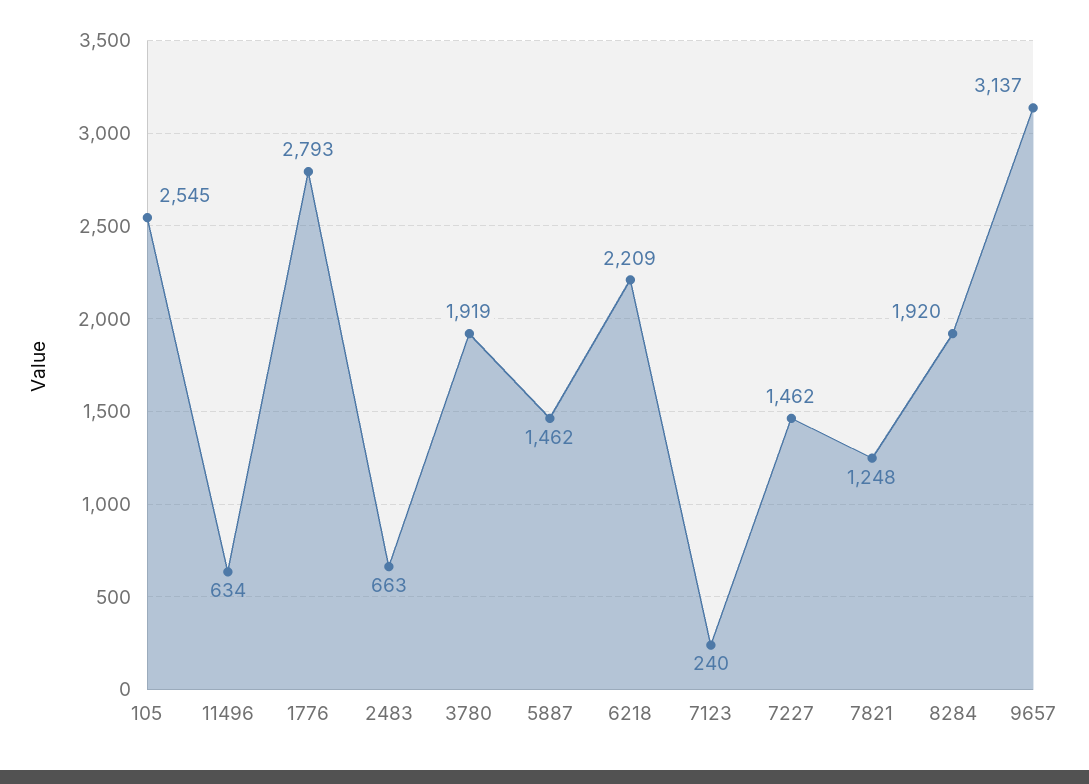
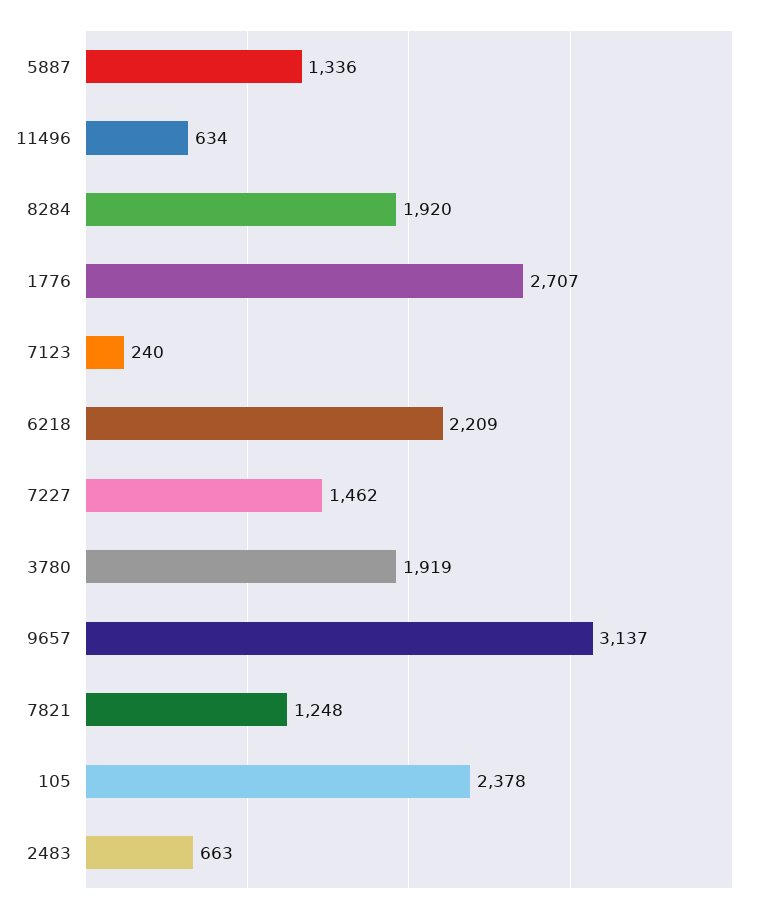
  {
-   "105": 2545,
+   "105": 2378,
    "11496": 634,
-   "1776": 2793,
+   "1776": 2707,
    "2483": 663,
    "3780": 1919,
-   "5887": 1462,
+   "5887": 1336,
    "6218": 2209,
    "7123": 240,
    "7227": 1462,
    "7821": 1248,
    "8284": 1920,
    "9657": 3137
  }

